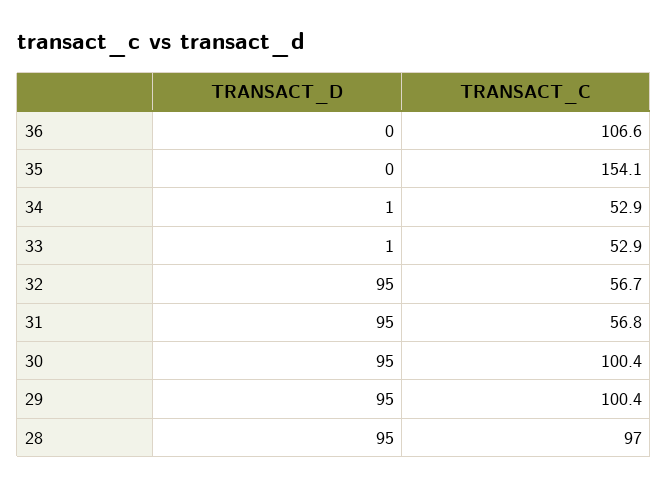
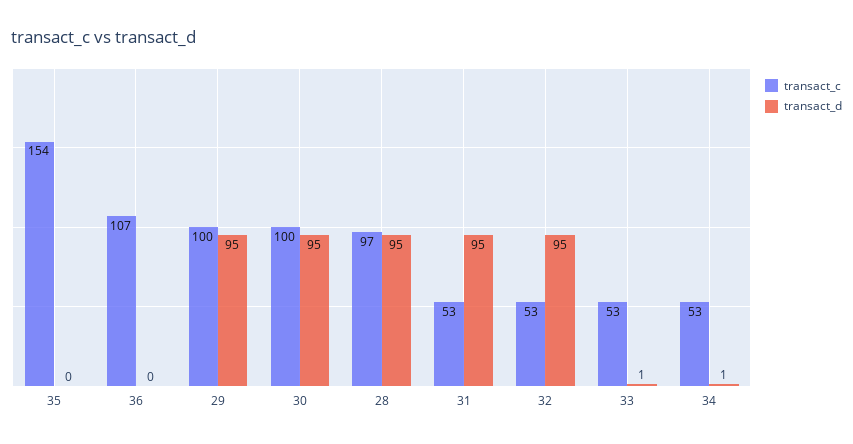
  {
    "TRANSACT_D": {
      "36": 0,
      "35": 0,
      "34": 1,
      "33": 1,
      "32": 95,
      "31": 95,
      "30": 95,
      "29": 95,
      "28": 95
    },
    "TRANSACT_C": {
      "36": 106.6,
      "35": 154.1,
      "34": 52.9,
      "33": 52.9,
-     "32": 56.7,
+     "32": 53,
-     "31": 56.8,
+     "31": 53,
      "30": 100.4,
      "29": 100.4,
      "28": 97
    }
  }

